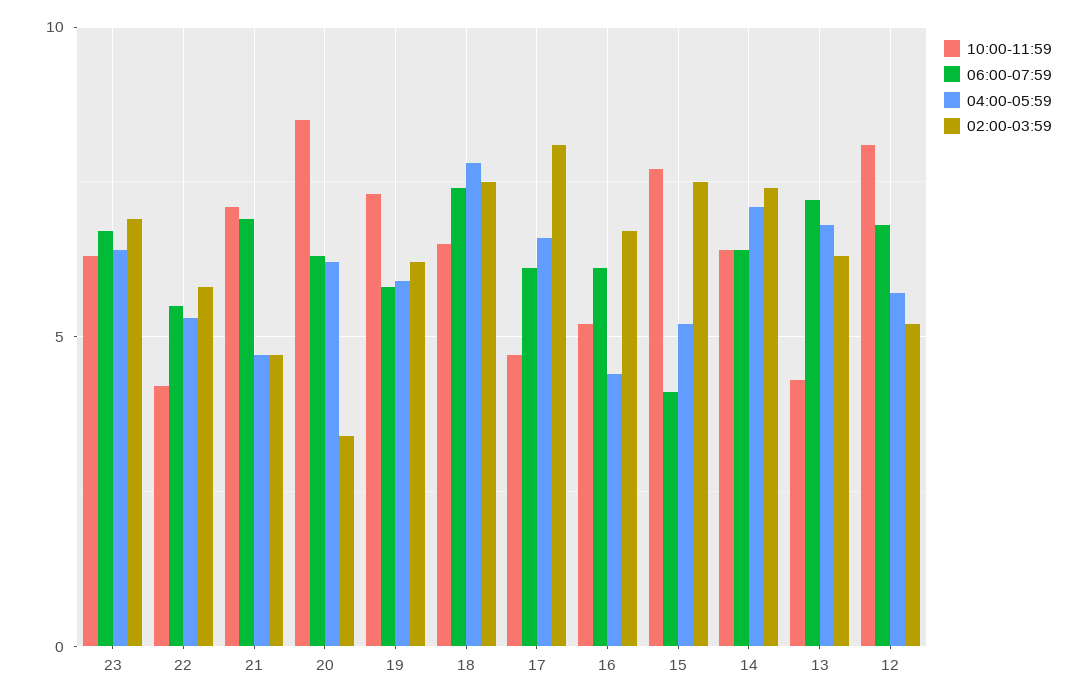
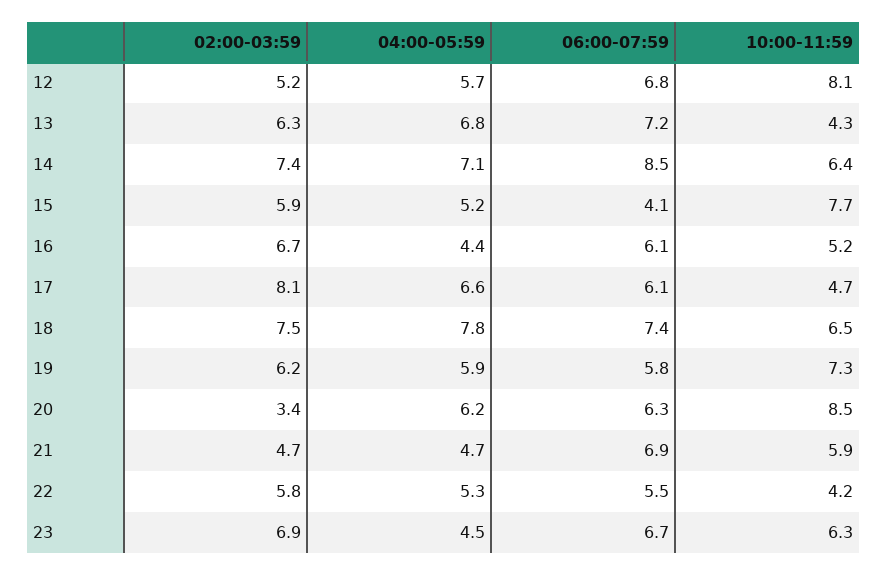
  {
    "10:00-11:59": {
      "23": 6.3,
      "22": 4.2,
-     "21": 7,
+     "21": 5.9,
      "20": 8.5,
      "19": 7.3,
      "18": 6.5,
      "17": 4.7,
      "16": 5.2,
      "15": 7.7,
      "14": 6.4,
      "13": 4.3,
      "12": 8.1
    },
    "06:00-07:59": {
      "23": 6.7,
      "22": 5.5,
      "21": 6.9,
      "20": 6.3,
      "19": 5.8,
      "18": 7.4,
      "17": 6.1,
      "16": 6.1,
      "15": 4.1,
-     "14": 6.5,
+     "14": 8.5,
      "13": 7.2,
      "12": 6.8
    },
    "04:00-05:59": {
-     "23": 6.5,
+     "23": 4.5,
      "22": 5.3,
      "21": 4.7,
      "20": 6.2,
      "19": 5.9,
      "18": 7.8,
      "17": 6.6,
      "16": 4.4,
      "15": 5.2,
      "14": 7.1,
      "13": 6.8,
      "12": 5.7
    },
    "02:00-03:59": {
      "23": 6.9,
      "22": 5.8,
      "21": 4.7,
      "20": 3.4,
      "19": 6.2,
      "18": 7.5,
      "17": 8.1,
      "16": 6.7,
-     "15": 7.5,
+     "15": 5.9,
      "14": 7.4,
      "13": 6.3,
      "12": 5.2
    }
  }

